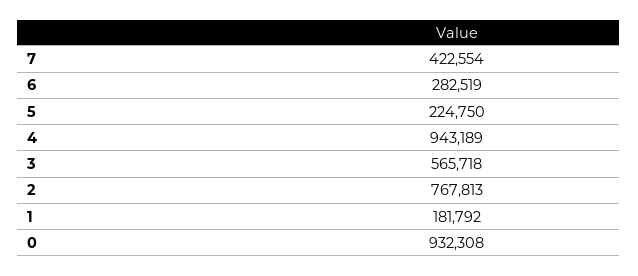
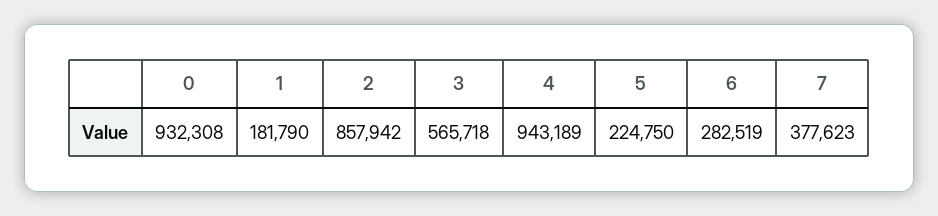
  {
-   "7": 422554,
+   "7": 377623,
    "6": 282519,
    "5": 224750,
    "4": 943189,
    "3": 565718,
-   "2": 767813,
+   "2": 857942,
-   "1": 181792,
+   "1": 181790,
    "0": 932308
  }

